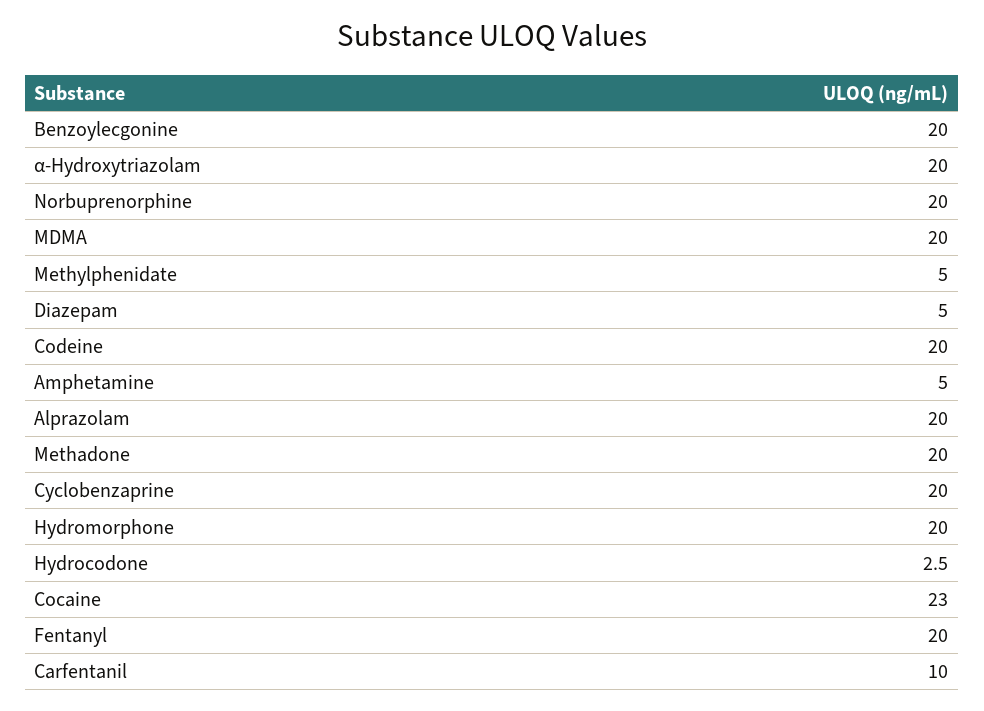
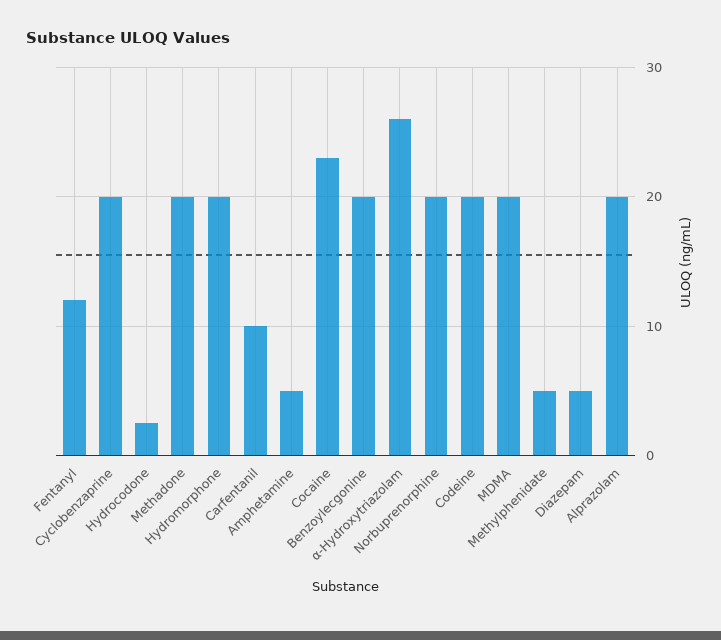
  {
    "Benzoylecgonine": 20,
-   "α-Hydroxytriazolam": 20,
+   "α-Hydroxytriazolam": 26,
    "Norbuprenorphine": 20,
    "MDMA": 20,
    "Methylphenidate": 5,
    "Diazepam": 5,
    "Codeine": 20,
    "Amphetamine": 5,
    "Alprazolam": 20,
    "Methadone": 20,
    "Cyclobenzaprine": 20,
    "Hydromorphone": 20,
    "Hydrocodone": 2.5,
    "Cocaine": 23,
-   "Fentanyl": 20,
+   "Fentanyl": 12,
    "Carfentanil": 10
  }

